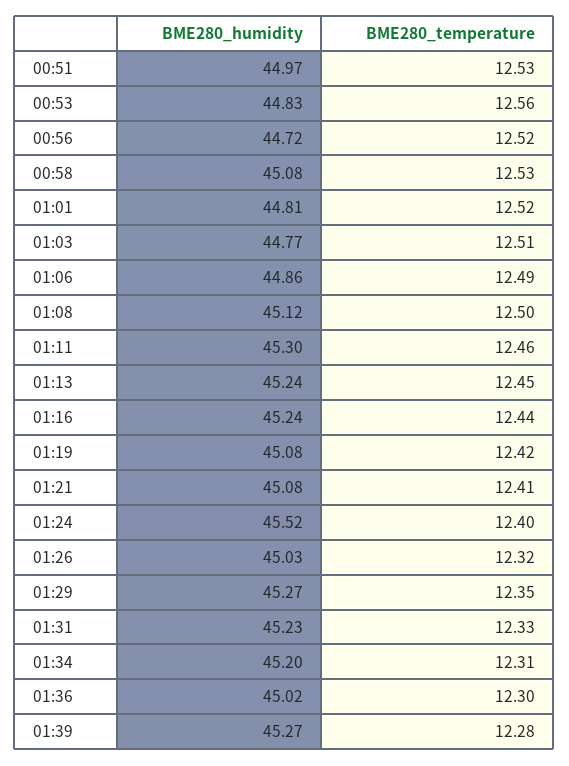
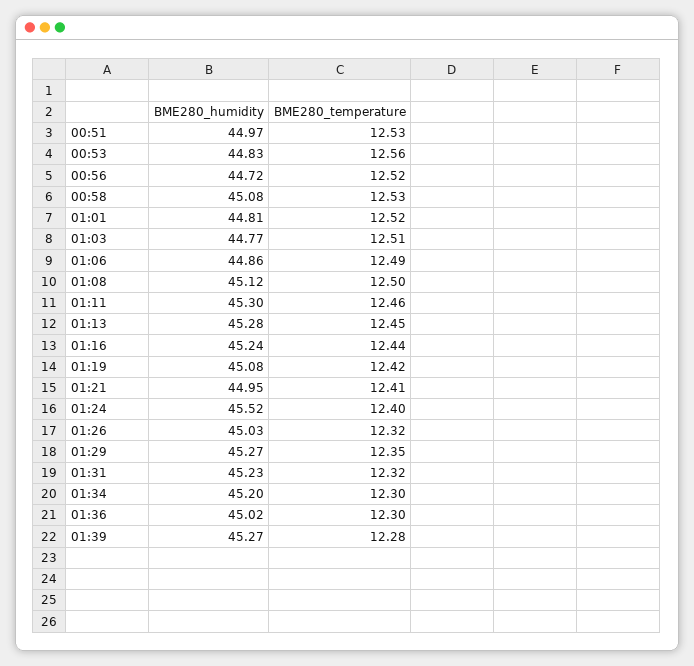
  {
    "BME280_humidity": {
      "00:51": 44.97,
      "00:53": 44.83,
      "00:56": 44.72,
      "00:58": 45.08,
      "01:01": 44.81,
      "01:03": 44.77,
      "01:06": 44.86,
      "01:08": 45.12,
      "01:11": 45.3,
-     "01:13": 45.24,
+     "01:13": 45.28,
      "01:16": 45.24,
      "01:19": 45.08,
-     "01:21": 45.08,
+     "01:21": 44.95,
      "01:24": 45.52,
      "01:26": 45.03,
      "01:29": 45.27,
      "01:31": 45.23,
      "01:34": 45.2,
      "01:36": 45.02,
      "01:39": 45.27
    },
    "BME280_temperature": {
      "00:51": 12.53,
      "00:53": 12.56,
      "00:56": 12.52,
      "00:58": 12.53,
      "01:01": 12.52,
      "01:03": 12.51,
      "01:06": 12.49,
      "01:08": 12.5,
      "01:11": 12.46,
      "01:13": 12.45,
      "01:16": 12.44,
      "01:19": 12.42,
      "01:21": 12.41,
      "01:24": 12.4,
      "01:26": 12.32,
      "01:29": 12.35,
-     "01:31": 12.33,
+     "01:31": 12.32,
-     "01:34": 12.31,
+     "01:34": 12.3,
      "01:36": 12.3,
      "01:39": 12.28
    }
  }

